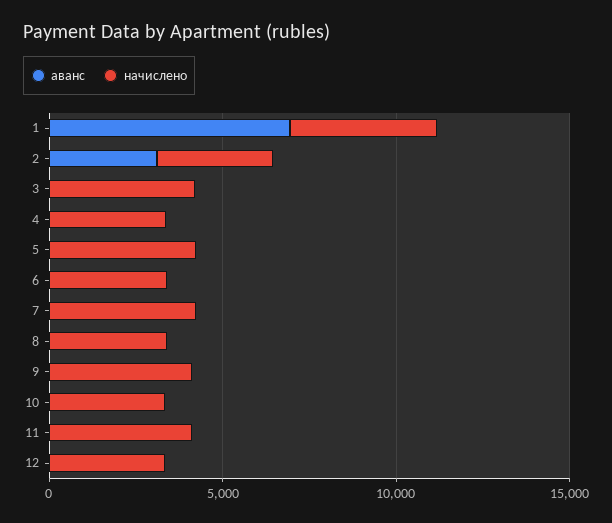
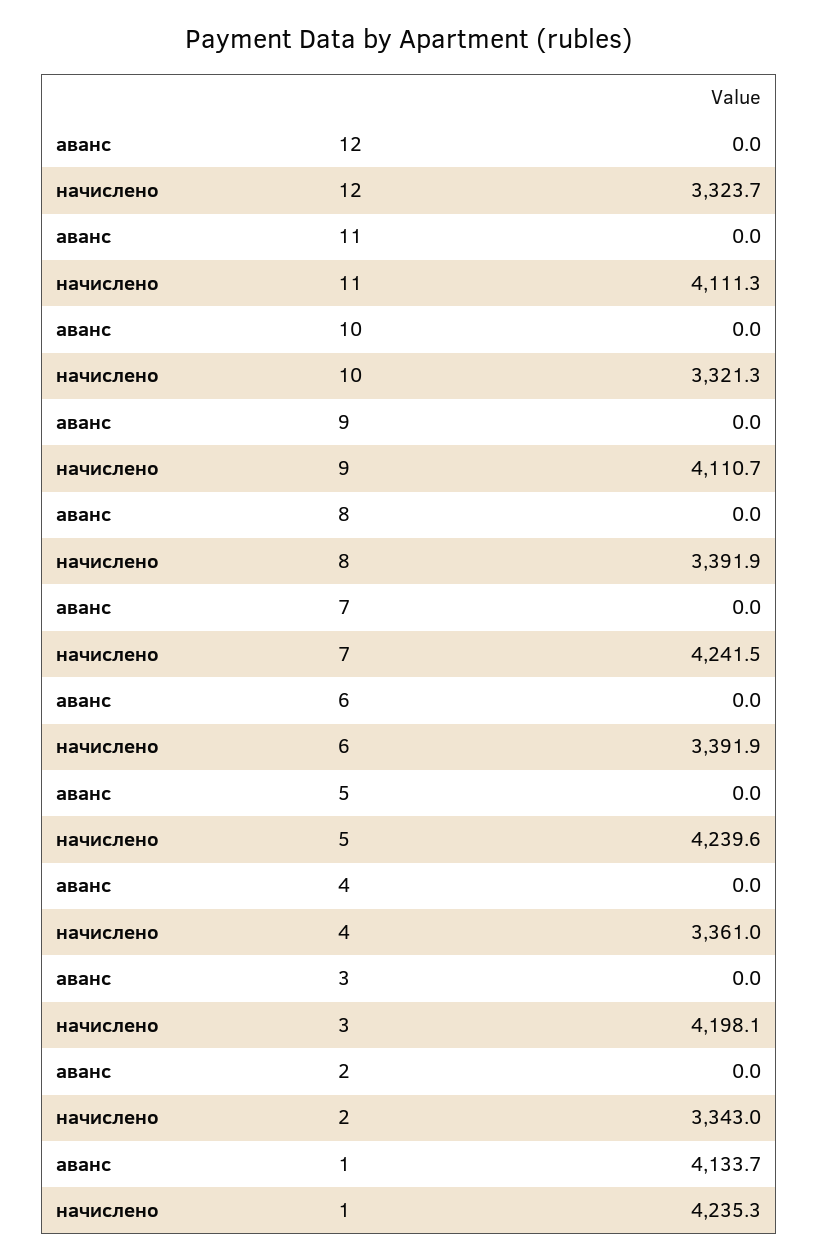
  {
    "аванс": {
-     "1": 7000,
+     "1": 4133.7,
-     "2": 3000,
+     "2": 0,
      "3": 0,
      "4": 0,
      "5": 0,
      "6": 0,
      "7": 0,
      "8": 0,
      "9": 0,
      "10": 0,
      "11": 0,
      "12": 0
    },
    "начислено": {
      "1": 4235.3,
      "2": 3343,
      "3": 4198.1,
      "4": 3361,
      "5": 4239.6,
      "6": 3391.9,
      "7": 4241.5,
      "8": 3391.9,
      "9": 4110.7,
      "10": 3321.3,
      "11": 4111.3,
      "12": 3323.7
    }
  }

